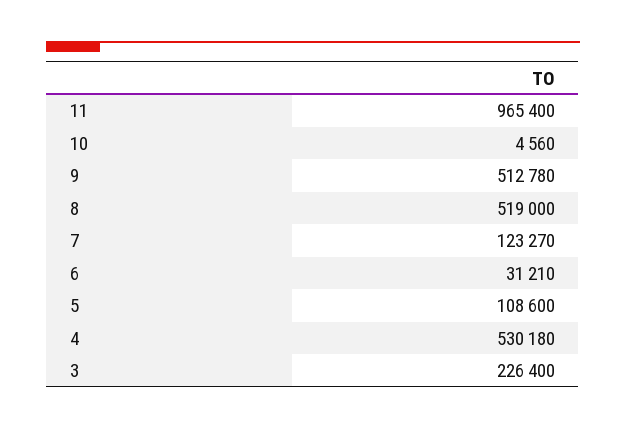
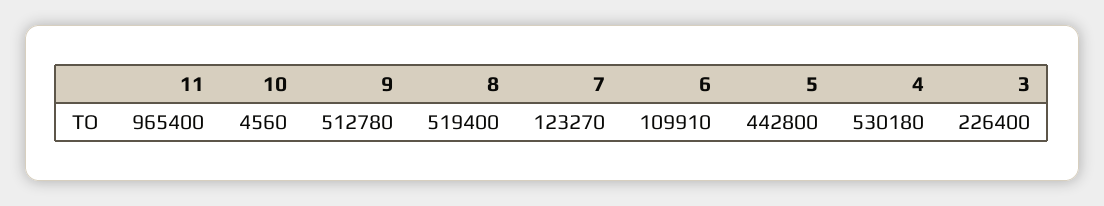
  {
    "11": 965400,
    "10": 4560,
    "9": 512780,
-   "8": 519000,
+   "8": 519400,
    "7": 123270,
-   "6": 31210,
+   "6": 109910,
-   "5": 108600,
+   "5": 442800,
    "4": 530180,
    "3": 226400
  }

